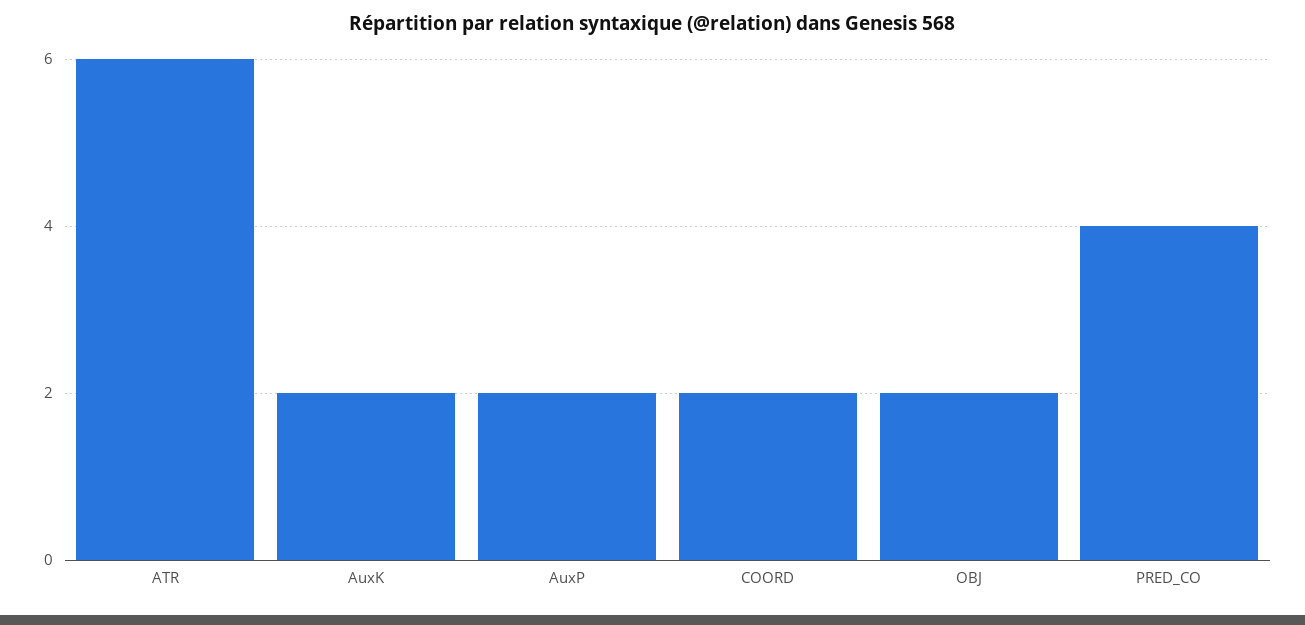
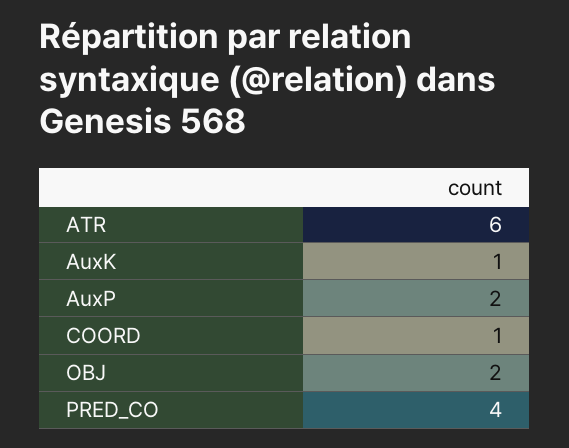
  {
    "ATR": 6,
-   "AuxK": 2,
+   "AuxK": 1,
    "AuxP": 2,
-   "COORD": 2,
+   "COORD": 1,
    "OBJ": 2,
    "PRED_CO": 4
  }

